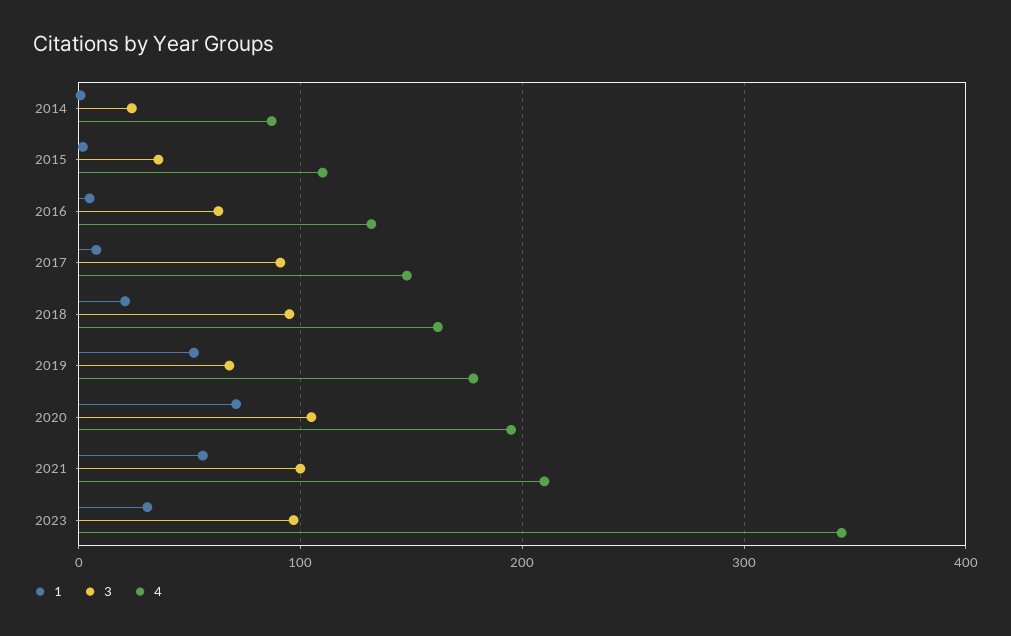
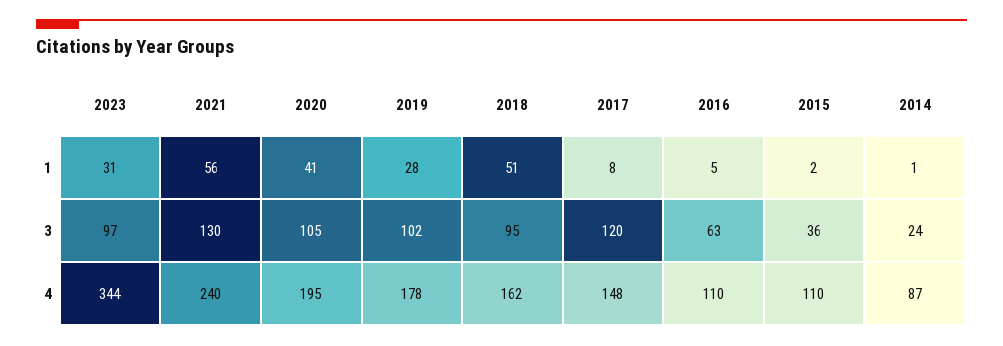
  {
    "1": {
      "2014": 1,
      "2015": 2,
      "2016": 5,
      "2017": 8,
-     "2018": 20,
+     "2018": 51,
-     "2019": 50,
+     "2019": 28,
-     "2020": 70,
+     "2020": 41,
      "2021": 56,
      "2023": 31
    },
    "3": {
      "2014": 24,
      "2015": 36,
      "2016": 63,
-     "2017": 90,
+     "2017": 120,
      "2018": 95,
-     "2019": 70,
+     "2019": 102,
      "2020": 105,
-     "2021": 100,
+     "2021": 130,
      "2023": 97
    },
    "4": {
      "2014": 87,
      "2015": 110,
-     "2016": 130,
+     "2016": 110,
      "2017": 148,
      "2018": 162,
      "2019": 178,
      "2020": 195,
-     "2021": 210,
+     "2021": 240,
      "2023": 344
    }
  }

